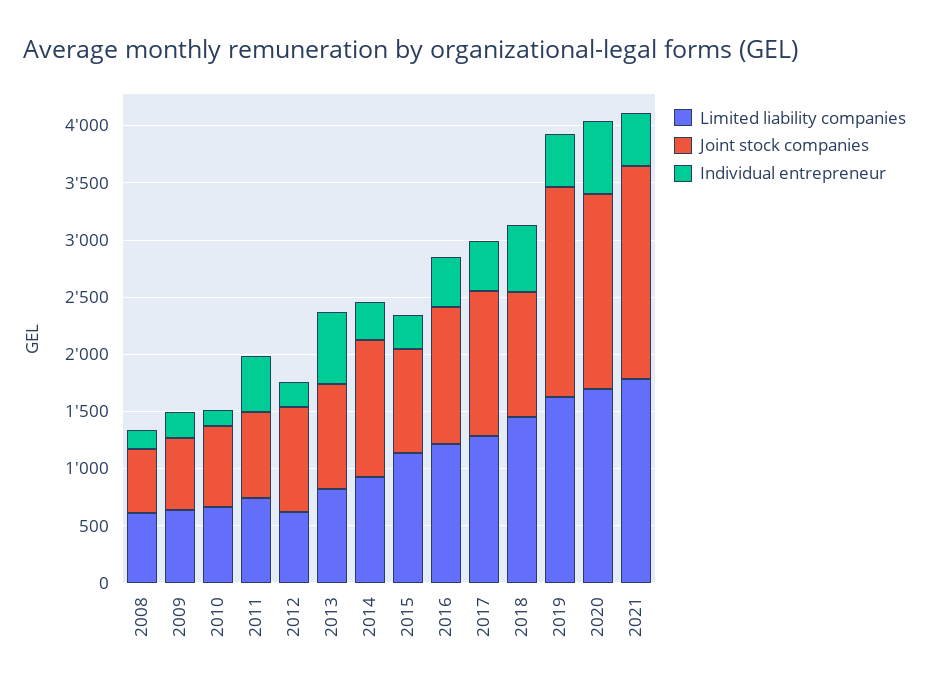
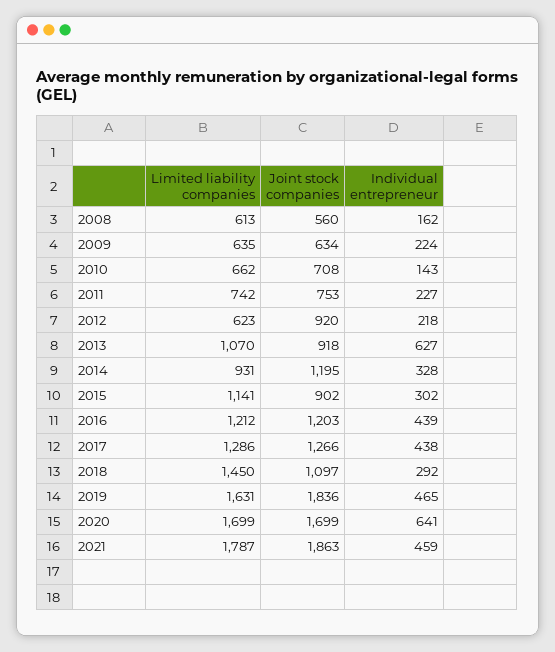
  {
    "Limited liability companies": {
      "2008": 613,
      "2009": 635,
      "2010": 662,
      "2011": 742,
      "2012": 623,
-     "2013": 800,
+     "2013": 1070,
      "2014": 931,
      "2015": 1141,
      "2016": 1212,
      "2017": 1286,
      "2018": 1450,
      "2019": 1631,
      "2020": 1699,
      "2021": 1787
    },
    "Joint stock companies": {
      "2008": 560,
      "2009": 634,
      "2010": 708,
      "2011": 753,
      "2012": 920,
      "2013": 918,
      "2014": 1195,
      "2015": 902,
      "2016": 1203,
      "2017": 1266,
      "2018": 1097,
      "2019": 1836,
      "2020": 1699,
      "2021": 1863
    },
    "Individual entrepreneur": {
      "2008": 162,
      "2009": 224,
      "2010": 143,
-     "2011": 500,
+     "2011": 227,
      "2012": 218,
      "2013": 627,
      "2014": 328,
      "2015": 302,
      "2016": 439,
      "2017": 438,
-     "2018": 600,
+     "2018": 292,
      "2019": 465,
      "2020": 641,
      "2021": 459
    }
  }

